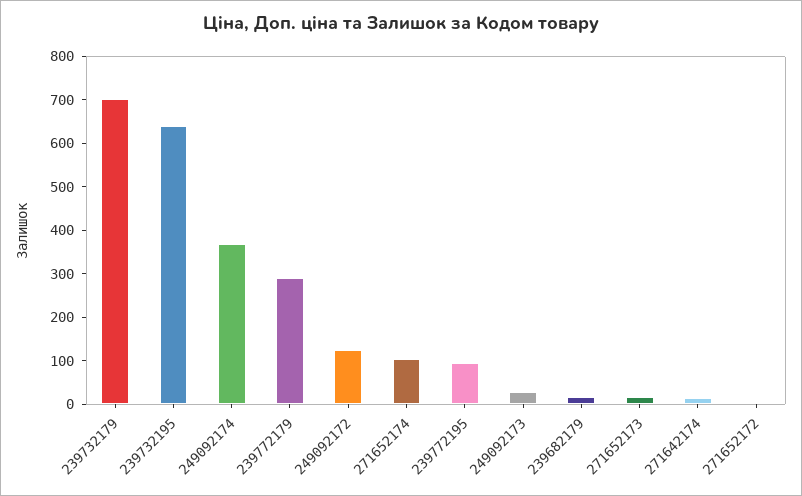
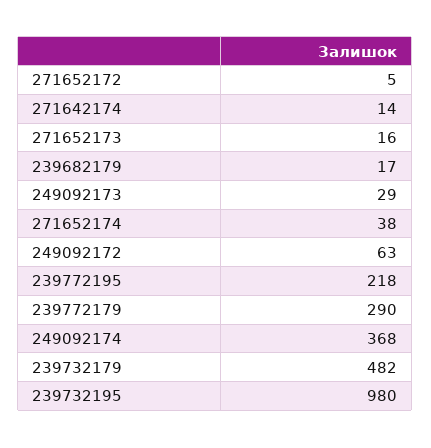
  {
-   "239732179": 700,
+   "239732179": 482,
-   "239732195": 640,
+   "239732195": 980,
    "249092174": 368,
    "239772179": 290,
-   "249092172": 120,
+   "249092172": 63,
-   "271652174": 100,
+   "271652174": 38,
-   "239772195": 100,
+   "239772195": 218,
    "249092173": 29,
    "239682179": 17,
    "271652173": 16,
    "271642174": 14,
    "271652172": 5
  }

